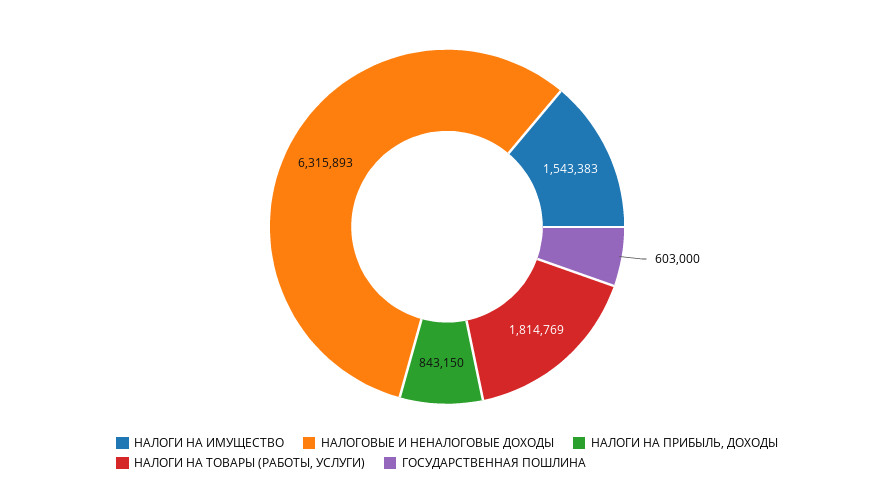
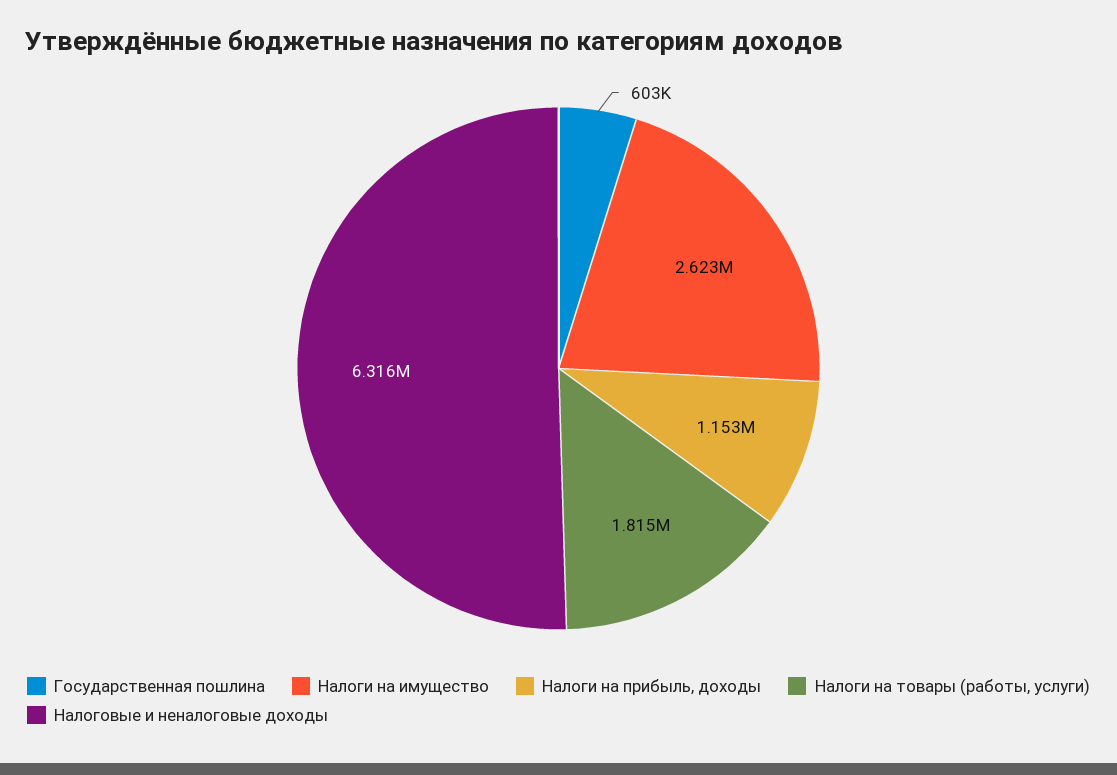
  {
-   "НАЛОГИ НА ИМУЩЕСТВО": 1543383,
+   "НАЛОГИ НА ИМУЩЕСТВО": 2623000,
    "НАЛОГОВЫЕ И НЕНАЛОГОВЫЕ ДОХОДЫ": 6315893,
-   "НАЛОГИ НА ПРИБЫЛЬ, ДОХОДЫ": 843150,
+   "НАЛОГИ НА ПРИБЫЛЬ, ДОХОДЫ": 1153000,
    "НАЛОГИ НА ТОВАРЫ (РАБОТЫ, УСЛУГИ)": 1814769,
    "ГОСУДАРСТВЕННАЯ ПОШЛИНА": 603000
  }

